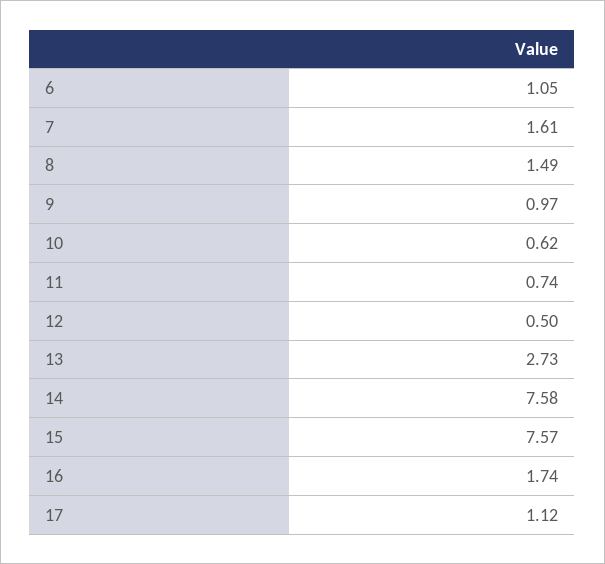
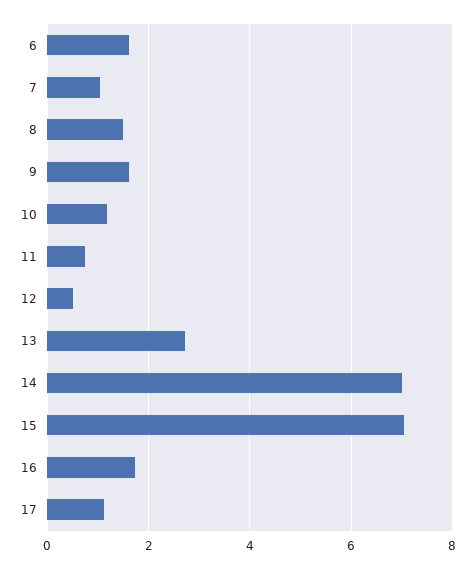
  {
-   "6": 1.05,
+   "6": 1.6,
-   "7": 1.61,
+   "7": 1,
    "8": 1.49,
-   "9": 0.97,
+   "9": 1.6,
-   "10": 0.62,
+   "10": 1.2,
    "11": 0.74,
    "12": 0.5,
    "13": 2.73,
-   "14": 7.58,
+   "14": 7,
-   "15": 7.57,
+   "15": 7,
    "16": 1.74,
    "17": 1.12
  }

